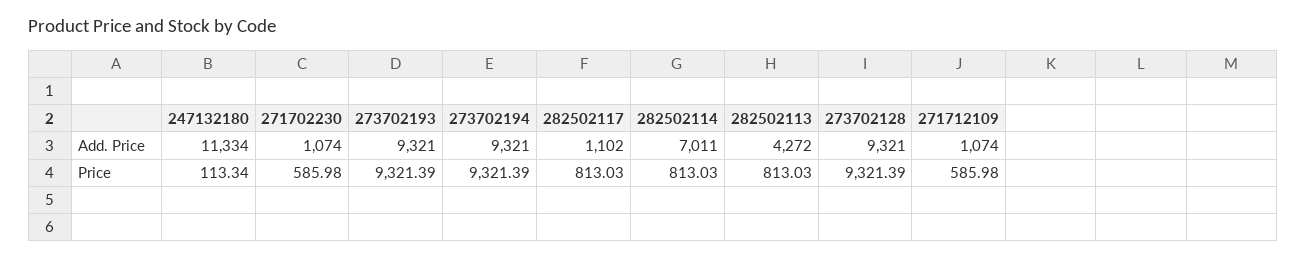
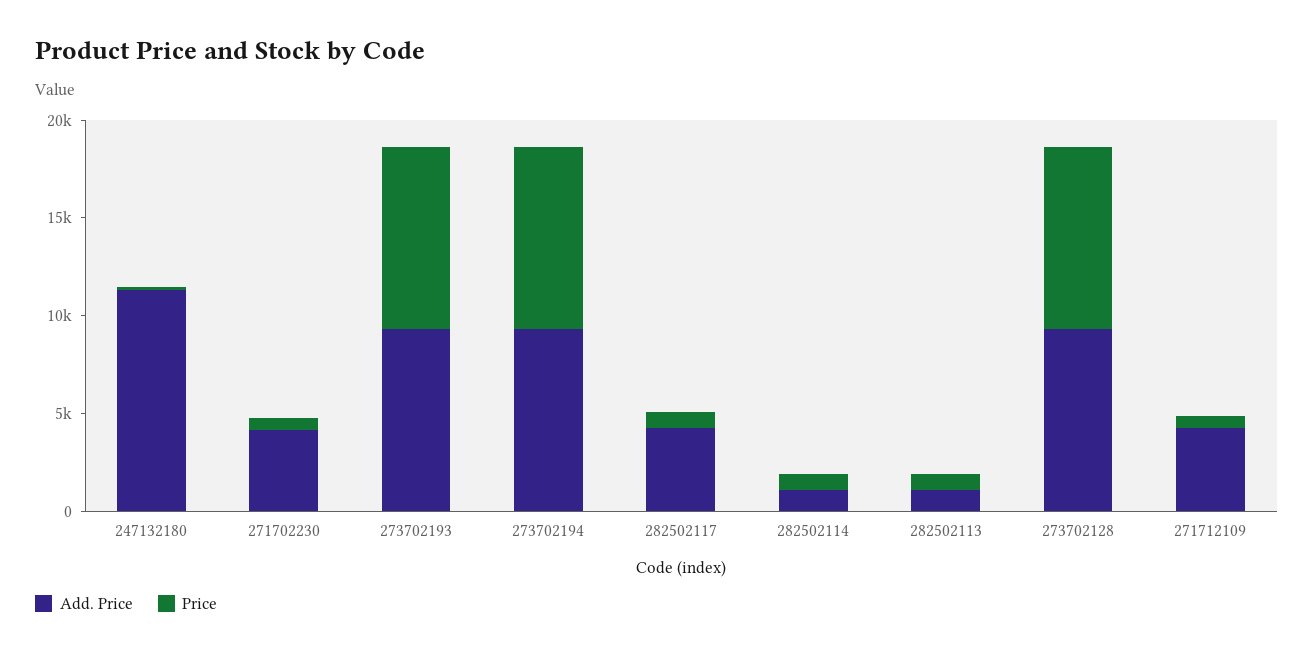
  {
    "Add. Price": {
      "247132180": 11334,
-     "271702230": 1074,
+     "271702230": 4000,
      "273702193": 9321,
      "273702194": 9321,
-     "282502117": 1102,
+     "282502117": 4000,
-     "282502114": 7011,
+     "282502114": 1000,
-     "282502113": 4272,
+     "282502113": 1000,
      "273702128": 9321,
-     "271712109": 1074
+     "271712109": 4000
    },
    "Price": {
      "247132180": 113.34,
      "271702230": 585.98,
      "273702193": 9321.39,
      "273702194": 9321.39,
      "282502117": 813.03,
      "282502114": 813.03,
      "282502113": 813.03,
      "273702128": 9321.39,
      "271712109": 585.98
    }
  }

